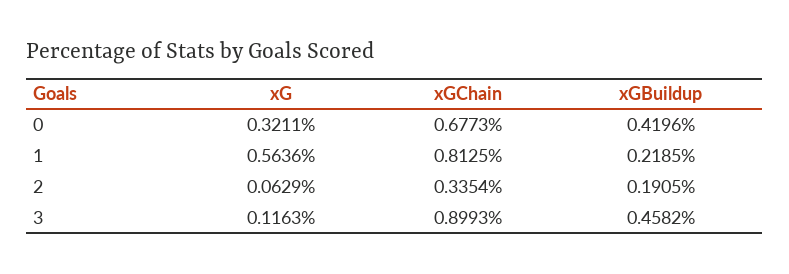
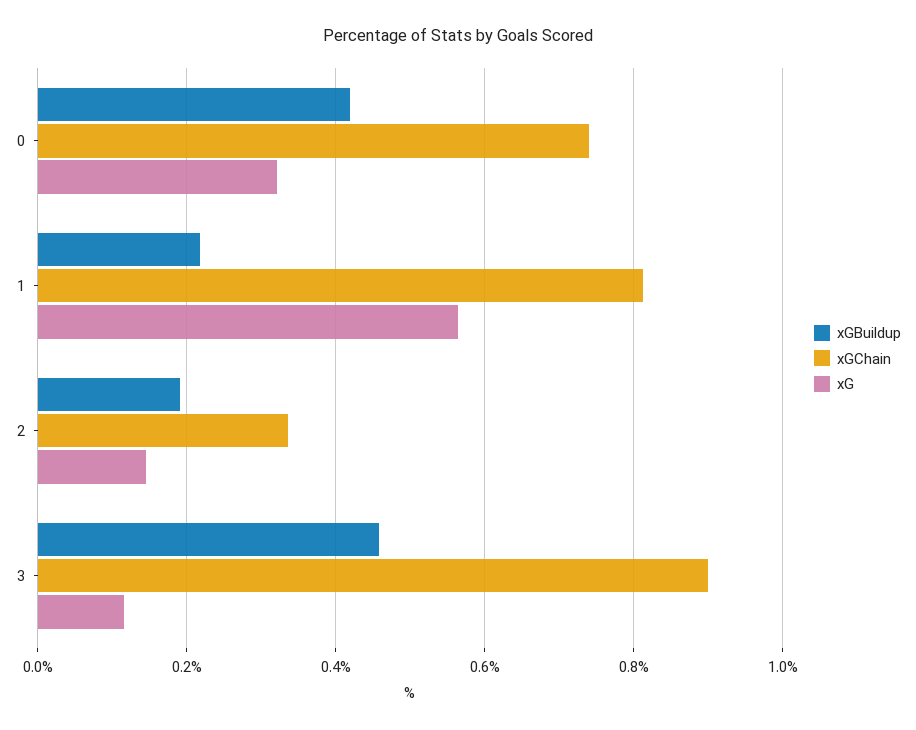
  {
    "xG": {
      "0": 0.3211,
      "1": 0.5636,
-     "2": 0.0629,
+     "2": 0.14,
      "3": 0.1163
    },
    "xGChain": {
-     "0": 0.6773,
+     "0": 0.74,
      "1": 0.8125,
      "2": 0.3354,
      "3": 0.8993
    },
    "xGBuildup": {
      "0": 0.4196,
      "1": 0.2185,
      "2": 0.1905,
      "3": 0.4582
    }
  }

